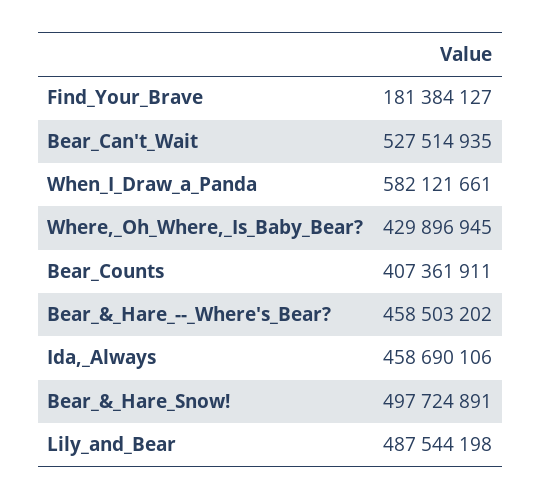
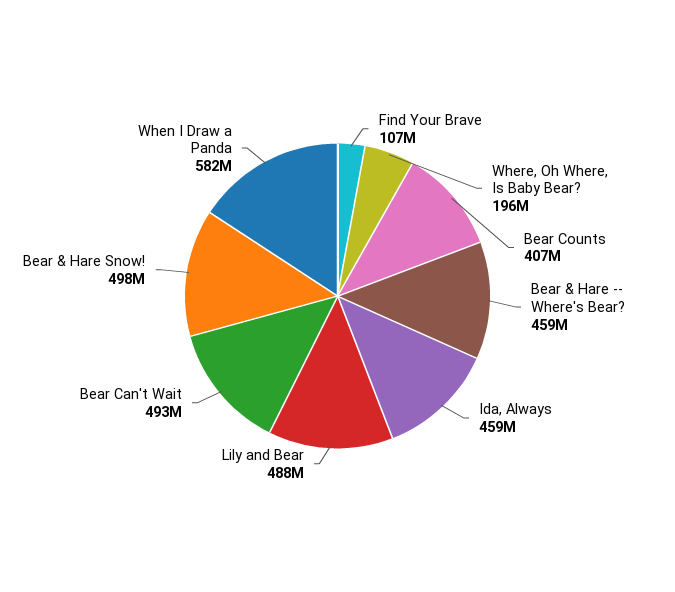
  {
-   "Find_Your_Brave": 181384127,
+   "Find_Your_Brave": 107000000,
-   "Bear_Can't_Wait": 527514935,
+   "Bear_Can't_Wait": 493000000,
    "When_I_Draw_a_Panda": 582121661,
-   "Where,_Oh_Where,_Is_Baby_Bear?": 429896945,
+   "Where,_Oh_Where,_Is_Baby_Bear?": 196000000,
    "Bear_Counts": 407361911,
    "Bear_&_Hare_--_Where's_Bear?": 458503202,
    "Ida,_Always": 458690106,
    "Bear_&_Hare_Snow!": 497724891,
    "Lily_and_Bear": 487544198
  }

